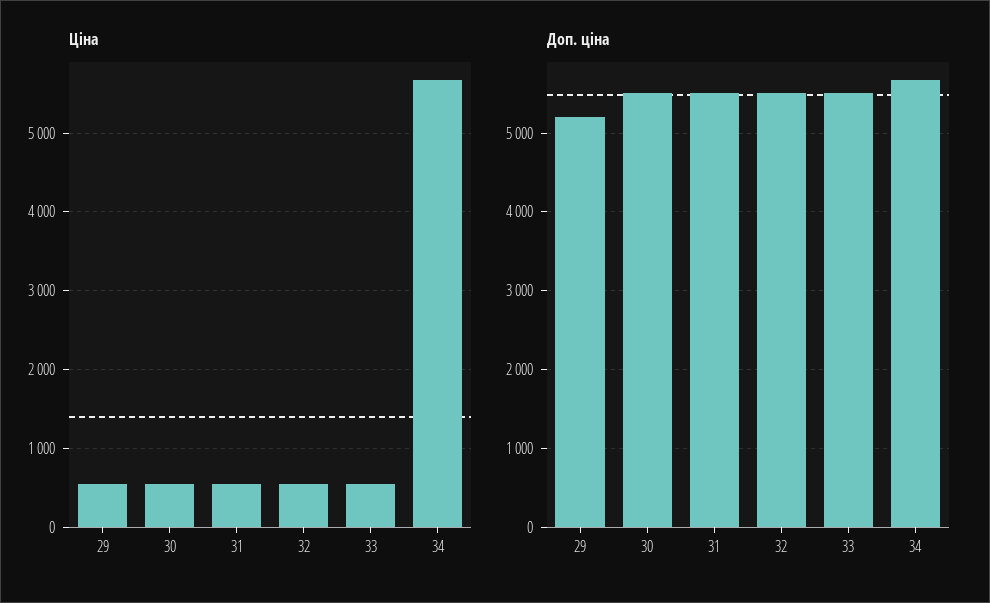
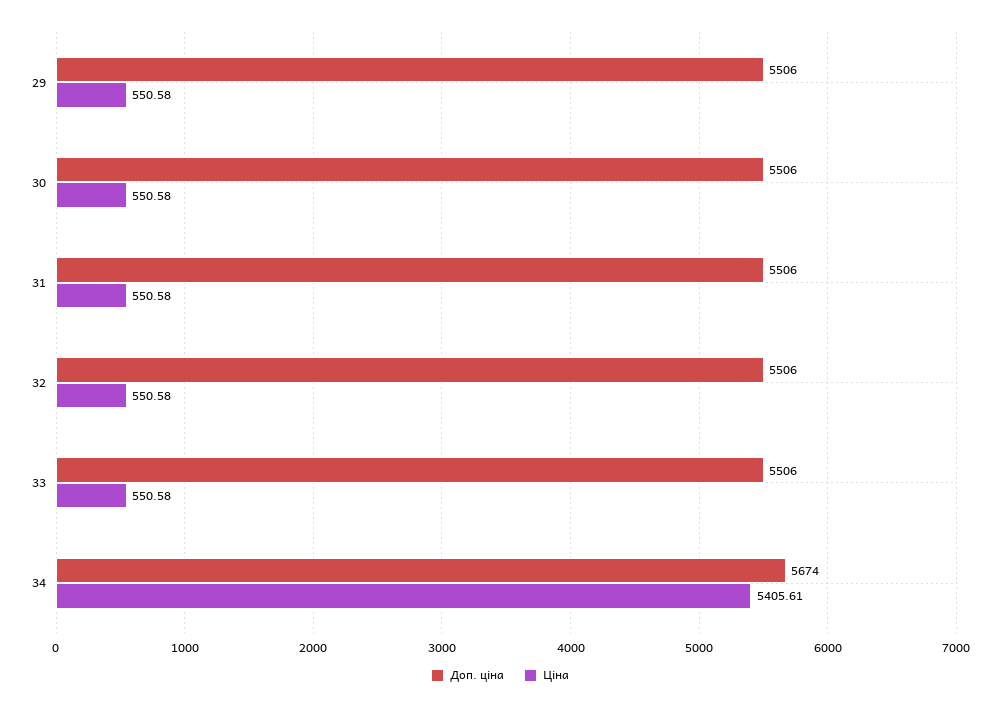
  {
    "Ціна": {
      "29": 550.58,
      "30": 550.58,
      "31": 550.58,
      "32": 550.58,
      "33": 550.58,
-     "34": 5700
+     "34": 5405.61
    },
    "Доп. ціна": {
-     "29": 5200,
+     "29": 5506,
      "30": 5506,
      "31": 5506,
      "32": 5506,
      "33": 5506,
      "34": 5674
    }
  }

